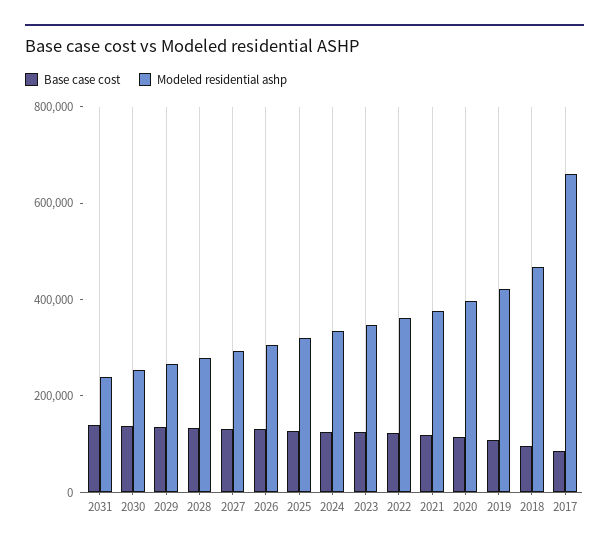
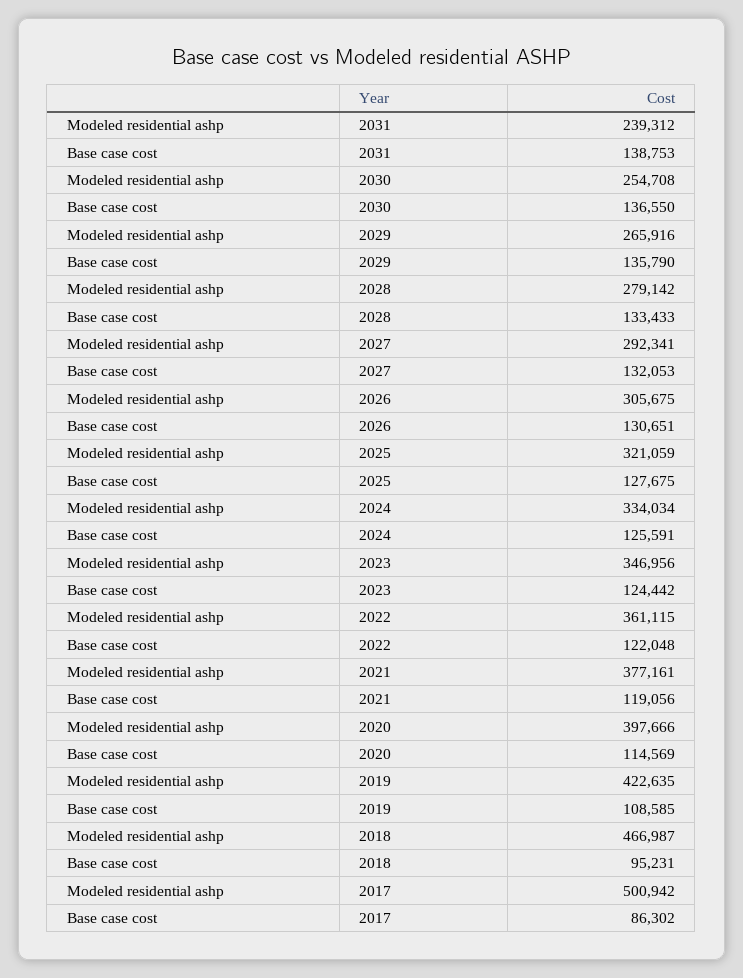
  {
    "Base case cost": {
      "2031": 138753,
      "2030": 136550,
      "2029": 135790,
      "2028": 133433,
      "2027": 132053,
      "2026": 130651,
      "2025": 127675,
      "2024": 125591,
      "2023": 124442,
      "2022": 122048,
      "2021": 119056,
      "2020": 114569,
      "2019": 108585,
      "2018": 95231,
      "2017": 86302
    },
    "Modeled residential ashp": {
      "2031": 239312,
      "2030": 254708,
      "2029": 265916,
      "2028": 279142,
      "2027": 292341,
      "2026": 305675,
      "2025": 321059,
      "2024": 334034,
      "2023": 346956,
      "2022": 361115,
      "2021": 377161,
      "2020": 397666,
      "2019": 422635,
      "2018": 466987,
-     "2017": 650000
+     "2017": 500942
    }
  }

